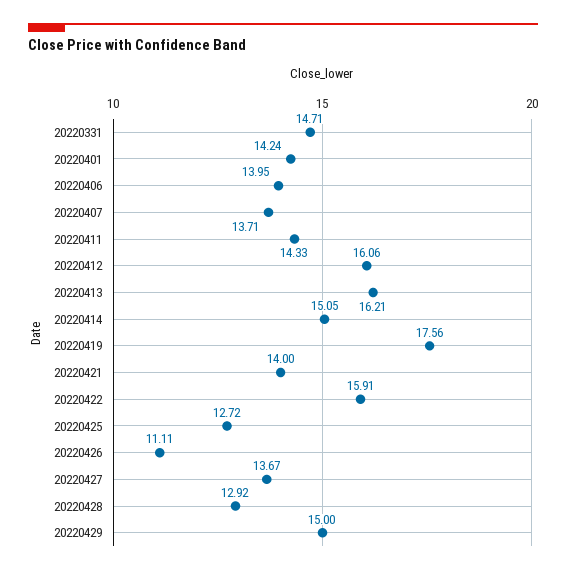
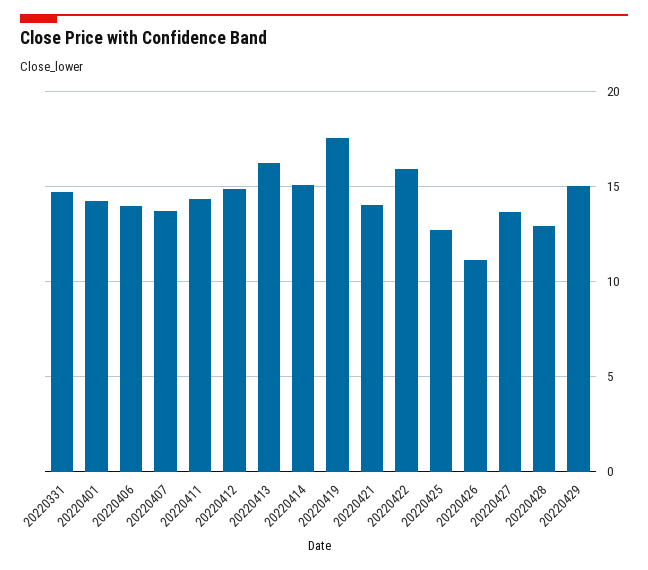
  {
    "20220331": 14.71,
    "20220401": 14.24,
    "20220406": 13.95,
    "20220407": 13.71,
    "20220411": 14.33,
-   "20220412": 16.06,
+   "20220412": 15,
    "20220413": 16.21,
    "20220414": 15.05,
    "20220419": 17.56,
    "20220421": 14,
    "20220422": 15.91,
    "20220425": 12.72,
    "20220426": 11.11,
    "20220427": 13.67,
    "20220428": 12.92,
    "20220429": 15
  }

